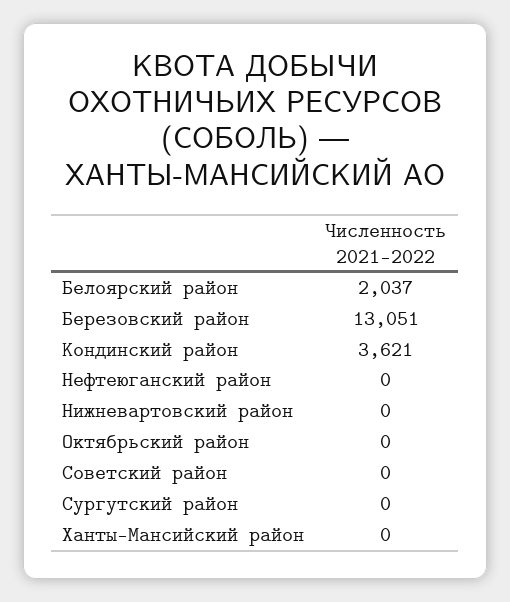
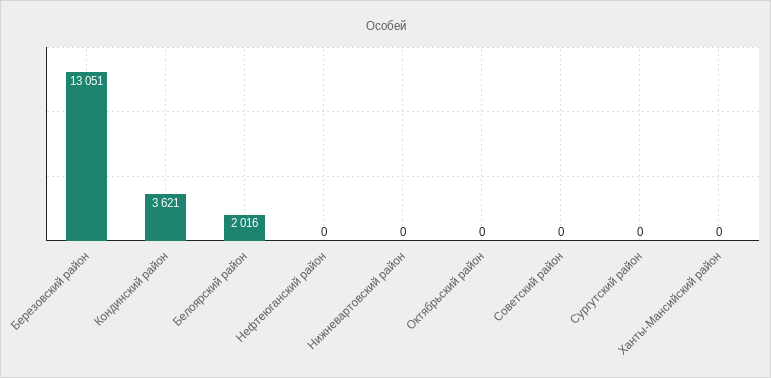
  {
-   "Белоярский район": 2037,
+   "Белоярский район": 2016,
    "Березовский район": 13051,
    "Кондинский район": 3621,
    "Нефтеюганский район": 0,
    "Нижневартовский район": 0,
    "Октябрьский район": 0,
    "Советский район": 0,
    "Сургутский район": 0,
    "Ханты-Мансийский район": 0
  }

